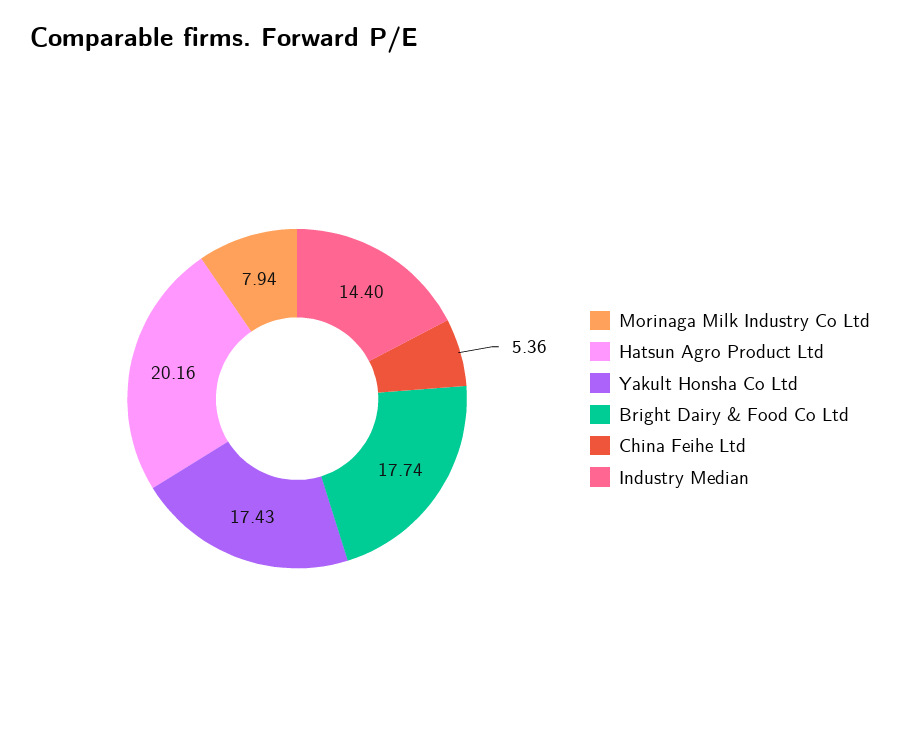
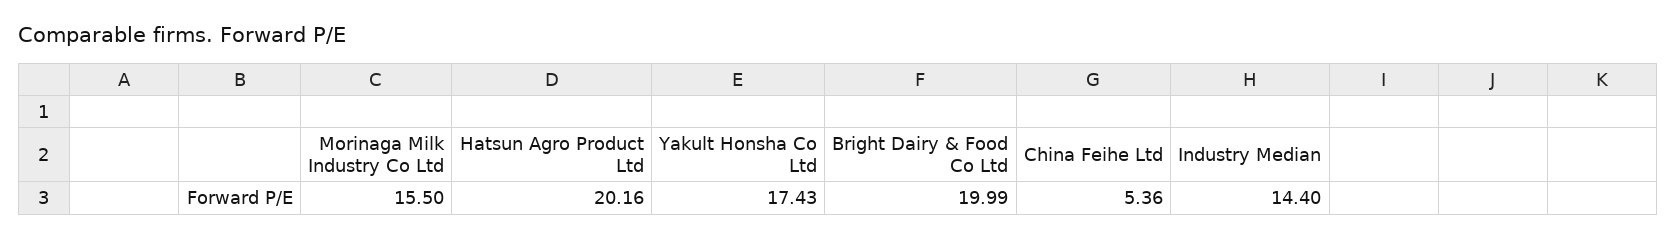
  {
-   "Morinaga Milk Industry Co Ltd": 7.94,
+   "Morinaga Milk Industry Co Ltd": 15.5,
    "Hatsun Agro Product Ltd": 20.16,
    "Yakult Honsha Co Ltd": 17.43,
-   "Bright Dairy & Food Co Ltd": 17.74,
+   "Bright Dairy & Food Co Ltd": 19.99,
    "China Feihe Ltd": 5.36,
    "Industry Median": 14.4
  }

